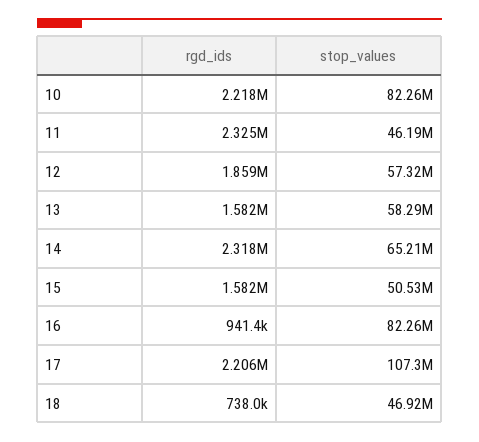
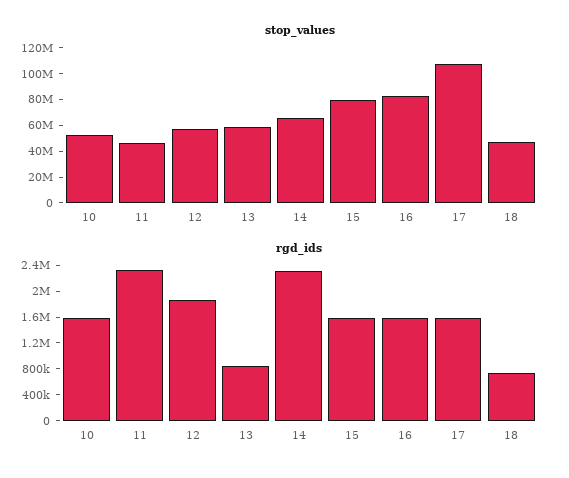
  {
    "rgd_ids": {
-     "10": 2218000,
+     "10": 1600000,
      "11": 2325000,
      "12": 1859000,
-     "13": 1582000,
+     "13": 800000,
      "14": 2318000,
      "15": 1582000,
-     "16": 941400,
+     "16": 1600000,
-     "17": 2206000,
+     "17": 1600000,
      "18": 738000
    },
    "stop_values": {
-     "10": 82260000,
+     "10": 50000000,
      "11": 46190000,
      "12": 57320000,
      "13": 58290000,
      "14": 65210000,
-     "15": 50530000,
+     "15": 80000000,
      "16": 82260000,
      "17": 107300000,
      "18": 46920000
    }
  }

